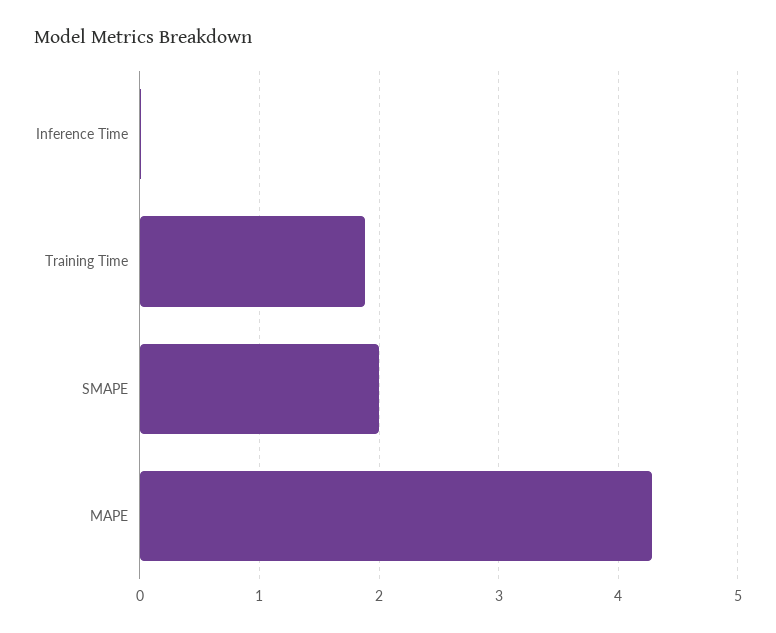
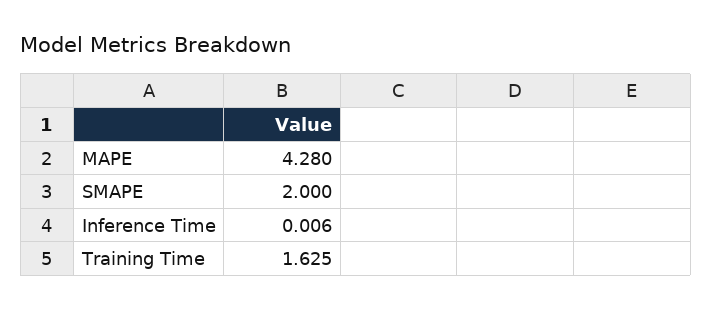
  {
    "Inference Time": 0.006,
-   "Training Time": 1.9,
+   "Training Time": 1.625,
    "SMAPE": 2,
    "MAPE": 4.28
  }

